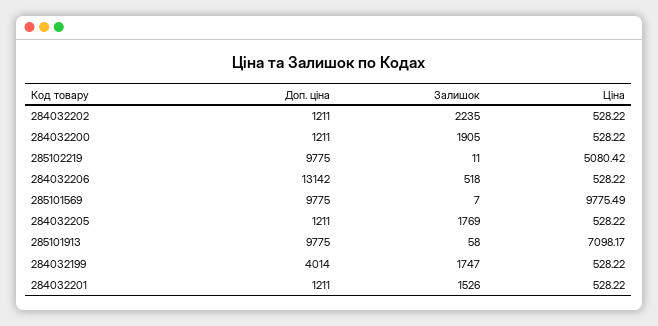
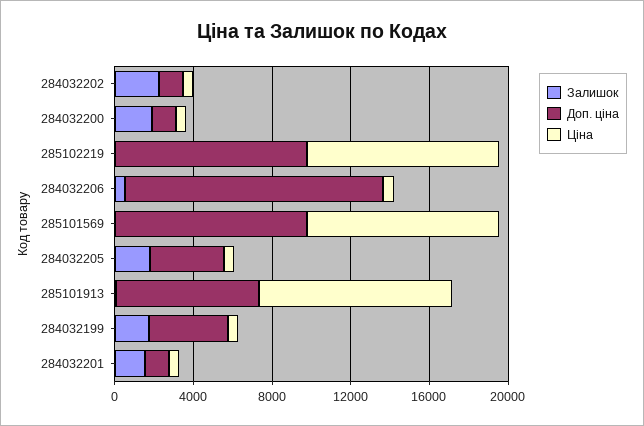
  {
    "Доп. ціна": {
      "284032202": 1211,
      "284032200": 1211,
      "285102219": 9775,
      "284032206": 13142,
      "285101569": 9775,
-     "284032205": 1211,
+     "284032205": 4000,
-     "285101913": 9775,
+     "285101913": 7000,
      "284032199": 4014,
      "284032201": 1211
    },
    "Залишок": {
      "284032202": 2235,
      "284032200": 1905,
      "285102219": 11,
      "284032206": 518,
      "285101569": 7,
      "284032205": 1769,
      "285101913": 58,
      "284032199": 1747,
      "284032201": 1526
    },
    "Ціна": {
      "284032202": 528.22,
      "284032200": 528.22,
-     "285102219": 5080.42,
+     "285102219": 10000,
      "284032206": 528.22,
      "285101569": 9775.49,
      "284032205": 528.22,
-     "285101913": 7098.17,
+     "285101913": 10000,
      "284032199": 528.22,
      "284032201": 528.22
    }
  }

